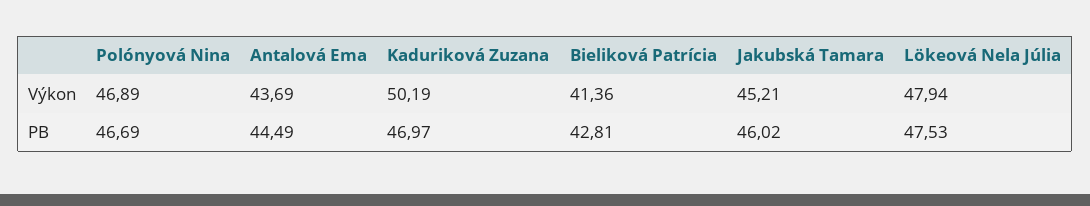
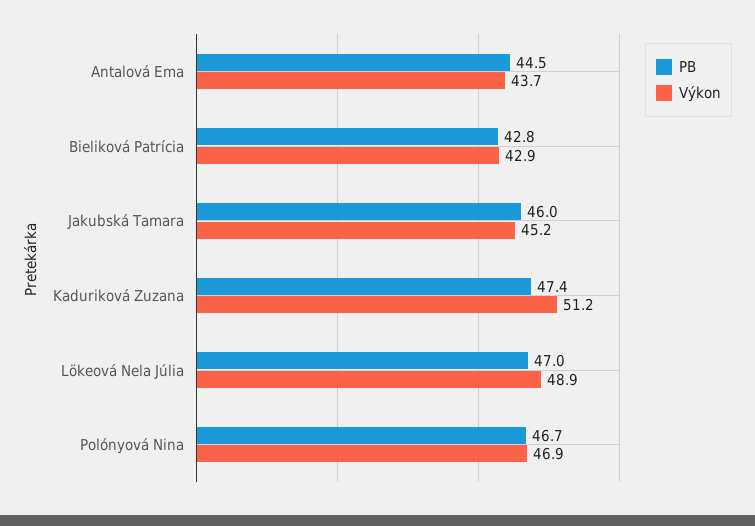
  {
    "Výkon": {
      "Polónyová Nina": 46.89,
      "Antalová Ema": 43.69,
-     "Kaduriková Zuzana": 50.19,
+     "Kaduriková Zuzana": 51.2,
-     "Bieliková Patrícia": 41.36,
+     "Bieliková Patrícia": 42.9,
      "Jakubská Tamara": 45.21,
-     "Lökeová Nela Júlia": 47.94
+     "Lökeová Nela Júlia": 48.9
    },
    "PB": {
      "Polónyová Nina": 46.69,
      "Antalová Ema": 44.49,
-     "Kaduriková Zuzana": 46.97,
+     "Kaduriková Zuzana": 47.4,
      "Bieliková Patrícia": 42.81,
      "Jakubská Tamara": 46.02,
-     "Lökeová Nela Júlia": 47.53
+     "Lökeová Nela Júlia": 47
    }
  }

